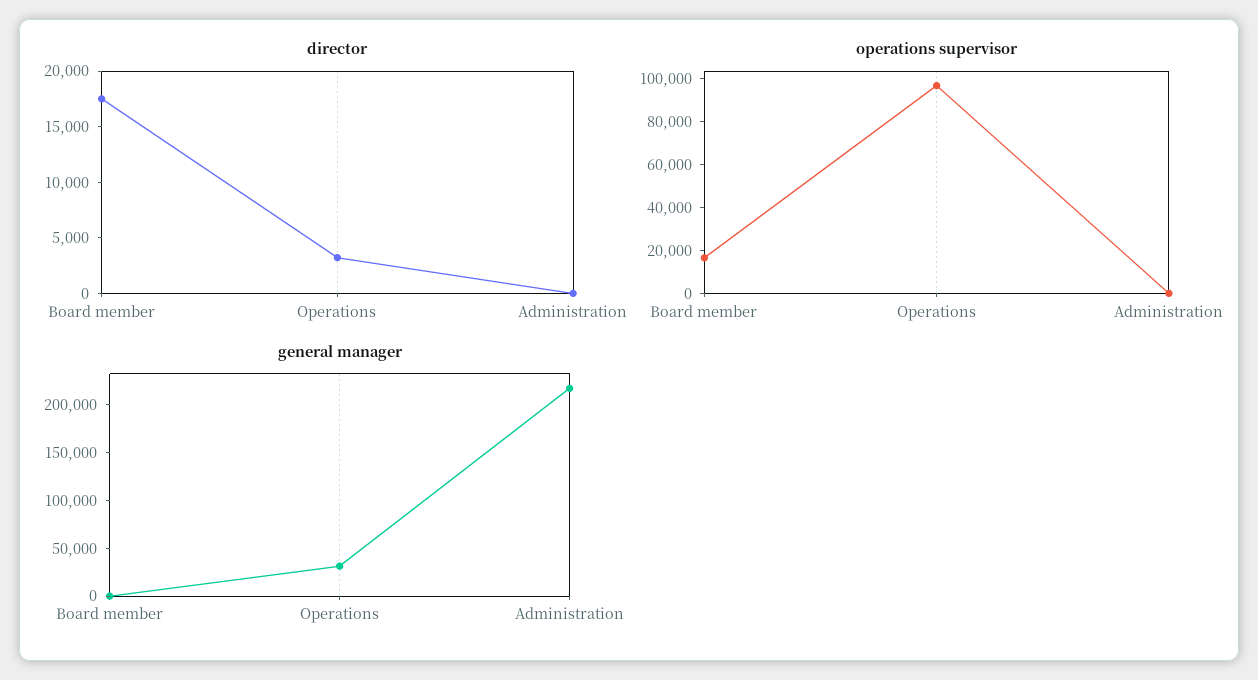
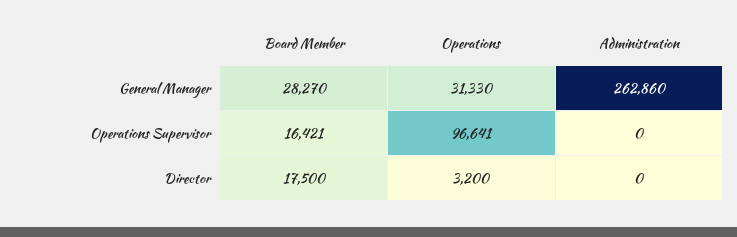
  {
    "director": {
      "Board member": 17500,
      "Operations": 3200,
      "Administration": 0
    },
    "operations supervisor": {
      "Board member": 16421,
      "Operations": 96641,
      "Administration": 0
    },
    "general manager": {
-     "Board member": 0,
+     "Board member": 28270,
      "Operations": 31330,
-     "Administration": 220000
+     "Administration": 262860
    }
  }

